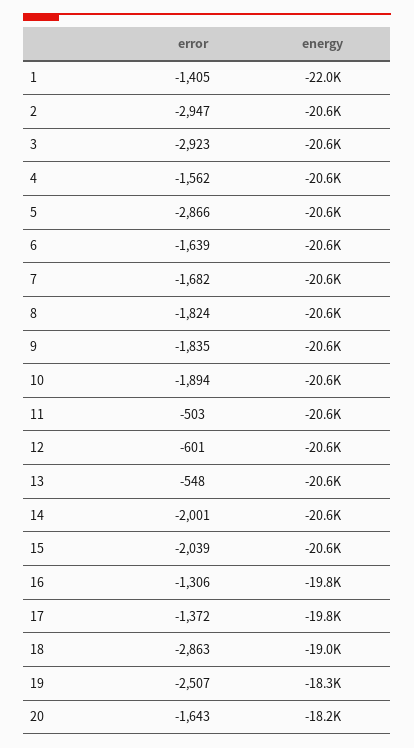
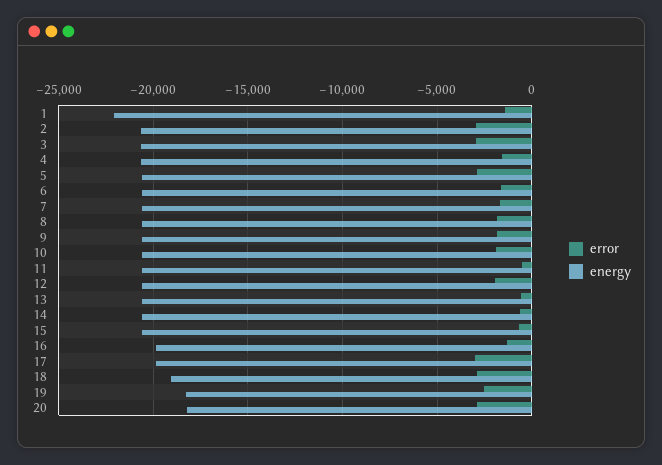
  {
    "error": {
      "1": -1405,
      "2": -2947,
      "3": -2923,
      "4": -1562,
      "5": -2866,
      "6": -1639,
      "7": -1682,
      "8": -1824,
      "9": -1835,
      "10": -1894,
      "11": -503,
-     "12": -601,
+     "12": -2000,
      "13": -548,
-     "14": -2001,
+     "14": -500,
-     "15": -2039,
+     "15": -500,
      "16": -1306,
-     "17": -1372,
+     "17": -3000,
      "18": -2863,
      "19": -2507,
-     "20": -1643
+     "20": -3000
    },
    "energy": {
      "1": -22000,
      "2": -20600,
      "3": -20600,
      "4": -20600,
      "5": -20600,
      "6": -20600,
      "7": -20600,
      "8": -20600,
      "9": -20600,
      "10": -20600,
      "11": -20600,
      "12": -20600,
      "13": -20600,
      "14": -20600,
      "15": -20600,
      "16": -19800,
      "17": -19800,
      "18": -19000,
      "19": -18300,
      "20": -18200
    }
  }

